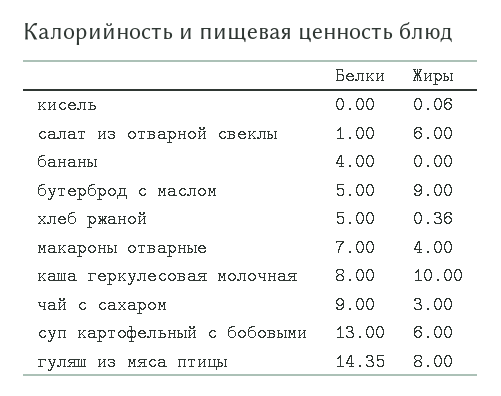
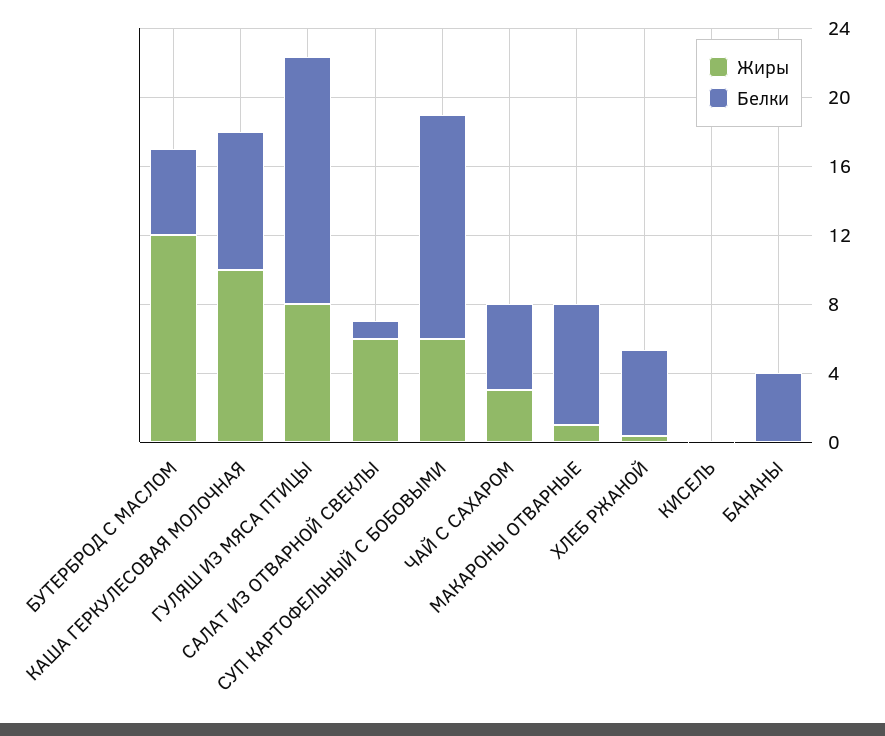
  {
    "Белки": {
      "кисель": 0,
      "салат из отварной свеклы": 1,
      "бананы": 4,
      "бутерброд с маслом": 5,
      "хлеб ржаной": 5,
      "макароны отварные": 7,
      "каша геркулесовая молочная": 8,
-     "чай с сахаром": 9,
+     "чай с сахаром": 5,
      "суп картофельный с бобовыми": 13,
      "гуляш из мяса птицы": 14.35
    },
    "Жиры": {
      "кисель": 0.06,
      "салат из отварной свеклы": 6,
      "бананы": 0,
-     "бутерброд с маслом": 9,
+     "бутерброд с маслом": 12,
      "хлеб ржаной": 0.36,
-     "макароны отварные": 4,
+     "макароны отварные": 1,
      "каша геркулесовая молочная": 10,
      "чай с сахаром": 3,
      "суп картофельный с бобовыми": 6,
      "гуляш из мяса птицы": 8
    }
  }

